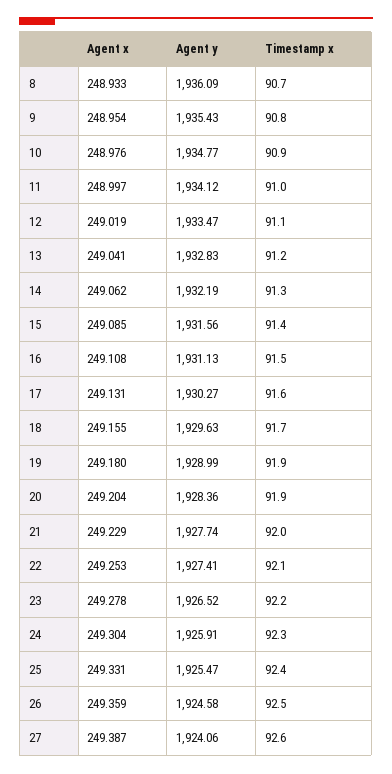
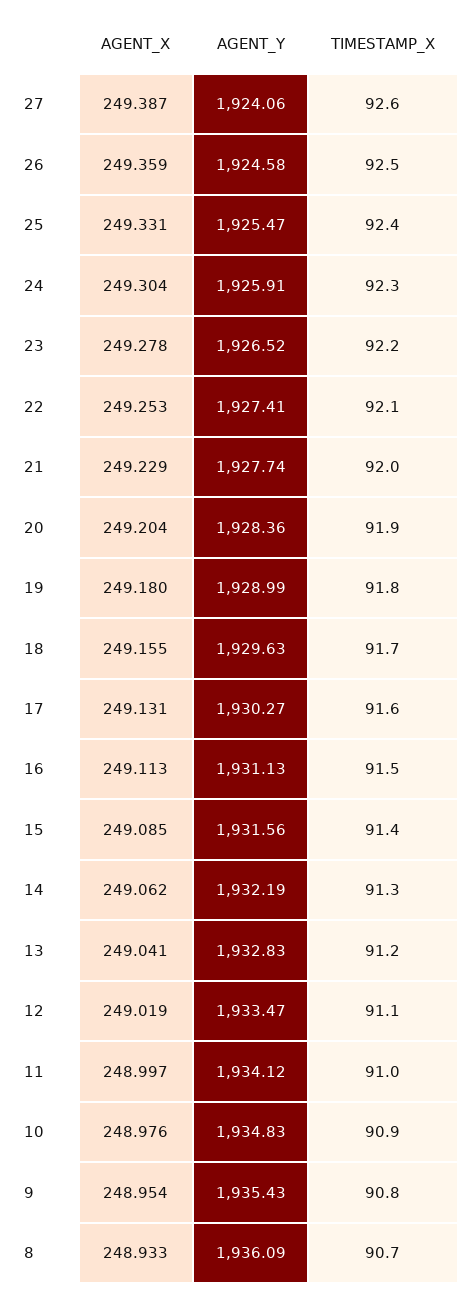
  {
    "Agent x": {
      "8": 248.933,
      "9": 248.954,
      "10": 248.976,
      "11": 248.997,
      "12": 249.019,
      "13": 249.041,
      "14": 249.062,
      "15": 249.085,
-     "16": 249.108,
+     "16": 249.113,
      "17": 249.131,
      "18": 249.155,
      "19": 249.18,
      "20": 249.204,
      "21": 249.229,
      "22": 249.253,
      "23": 249.278,
      "24": 249.304,
      "25": 249.331,
      "26": 249.359,
      "27": 249.387
    },
    "Agent y": {
      "8": 1936.09,
      "9": 1935.43,
-     "10": 1934.77,
+     "10": 1934.83,
      "11": 1934.12,
      "12": 1933.47,
      "13": 1932.83,
      "14": 1932.19,
      "15": 1931.56,
      "16": 1931.13,
      "17": 1930.27,
      "18": 1929.63,
      "19": 1928.99,
      "20": 1928.36,
      "21": 1927.74,
      "22": 1927.41,
      "23": 1926.52,
      "24": 1925.91,
      "25": 1925.47,
      "26": 1924.58,
      "27": 1924.06
    },
    "Timestamp x": {
      "8": 90.7,
      "9": 90.8,
      "10": 90.9,
      "11": 91,
      "12": 91.1,
      "13": 91.2,
      "14": 91.3,
      "15": 91.4,
      "16": 91.5,
      "17": 91.6,
      "18": 91.7,
-     "19": 91.9,
+     "19": 91.8,
      "20": 91.9,
      "21": 92,
      "22": 92.1,
      "23": 92.2,
      "24": 92.3,
      "25": 92.4,
      "26": 92.5,
      "27": 92.6
    }
  }

